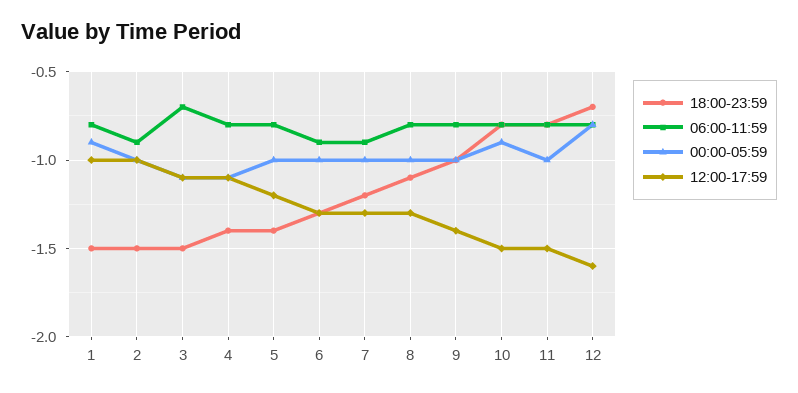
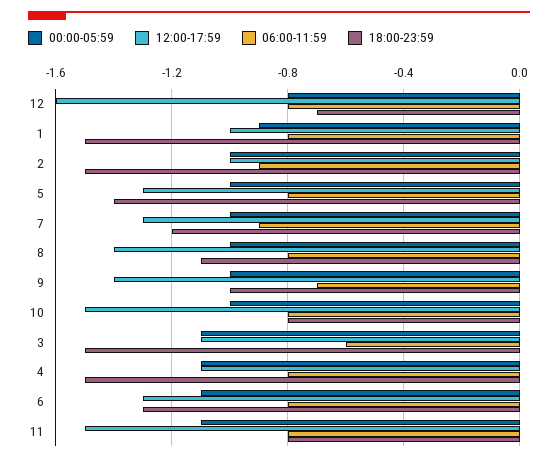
  {
    "18:00-23:59": {
      "1": -1.5,
      "2": -1.5,
      "3": -1.5,
-     "4": -1.4,
+     "4": -1.5,
      "5": -1.4,
      "6": -1.3,
      "7": -1.2,
      "8": -1.1,
      "9": -1,
      "10": -0.8,
      "11": -0.8,
      "12": -0.7
    },
    "06:00-11:59": {
      "1": -0.8,
      "2": -0.9,
-     "3": -0.7,
+     "3": -0.6,
      "4": -0.8,
      "5": -0.8,
-     "6": -0.9,
+     "6": -0.8,
      "7": -0.9,
      "8": -0.8,
-     "9": -0.8,
+     "9": -0.7,
      "10": -0.8,
      "11": -0.8,
      "12": -0.8
    },
    "00:00-05:59": {
      "1": -0.9,
      "2": -1,
      "3": -1.1,
      "4": -1.1,
      "5": -1,
-     "6": -1,
+     "6": -1.1,
      "7": -1,
      "8": -1,
      "9": -1,
-     "10": -0.9,
+     "10": -1,
-     "11": -1,
+     "11": -1.1,
      "12": -0.8
    },
    "12:00-17:59": {
      "1": -1,
      "2": -1,
      "3": -1.1,
      "4": -1.1,
-     "5": -1.2,
+     "5": -1.3,
      "6": -1.3,
      "7": -1.3,
-     "8": -1.3,
+     "8": -1.4,
      "9": -1.4,
      "10": -1.5,
      "11": -1.5,
      "12": -1.6
    }
  }

